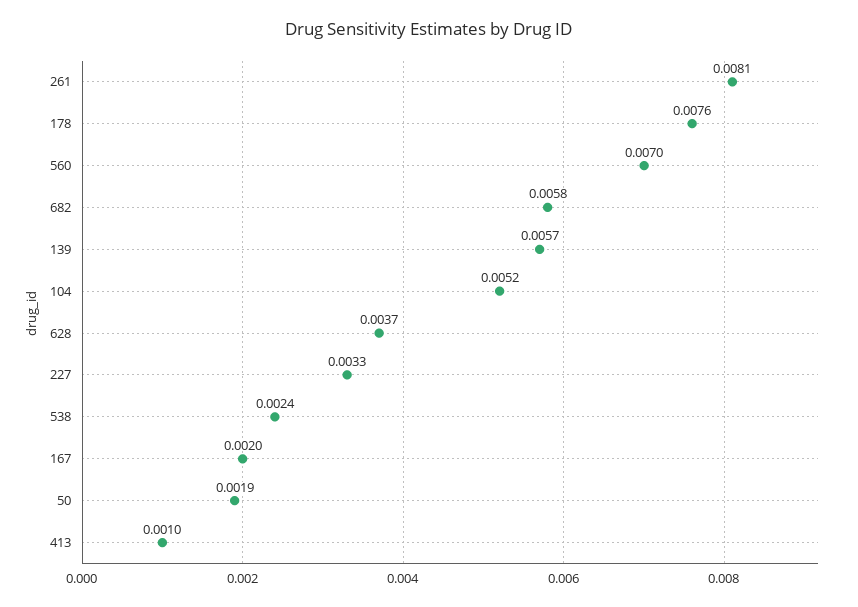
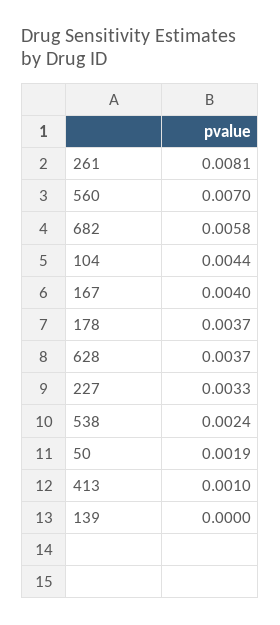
  {
    "261": 0.0081,
-   "178": 0.0076,
+   "178": 0.0037,
    "560": 0.007,
    "682": 0.0058,
-   "139": 0.0057,
+   "139": 0,
-   "104": 0.0052,
+   "104": 0.0044,
    "628": 0.0037,
    "227": 0.0033,
    "538": 0.0024,
-   "167": 0.002,
+   "167": 0.004,
    "50": 0.0019,
    "413": 0.001
  }

